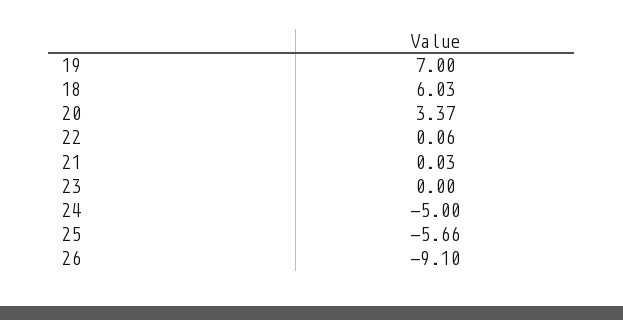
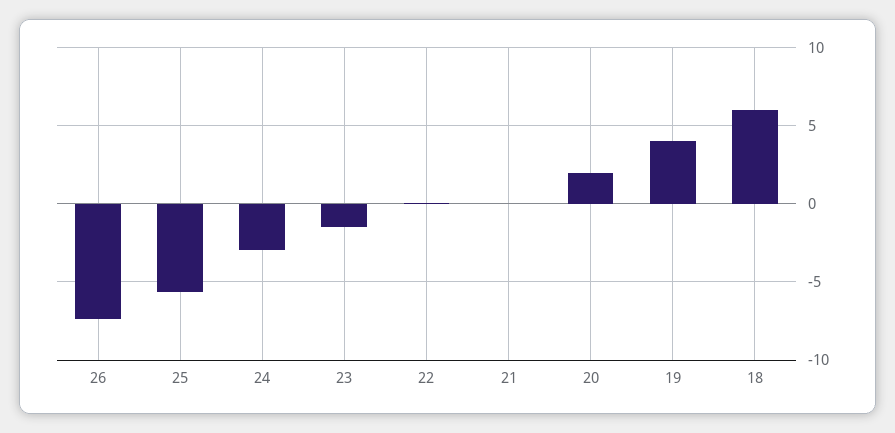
  {
-   "19": 7,
+   "19": 4,
    "18": 6.03,
-   "20": 3.37,
+   "20": 2,
    "22": 0.06,
    "21": 0.03,
-   "23": 0,
+   "23": -1.5,
-   "24": -5,
+   "24": -3,
    "25": -5.66,
-   "26": -9.1
+   "26": -7.5
  }

